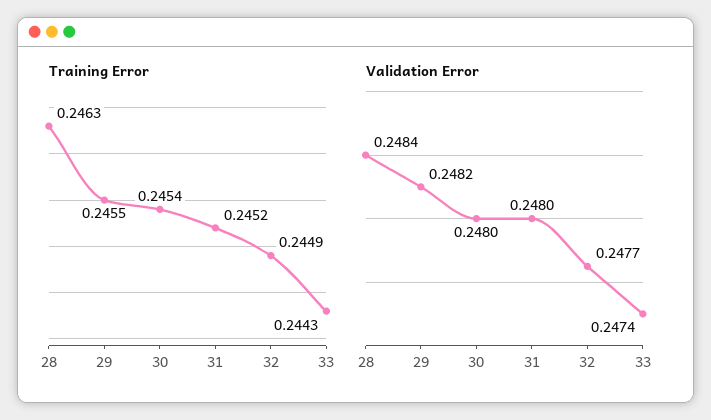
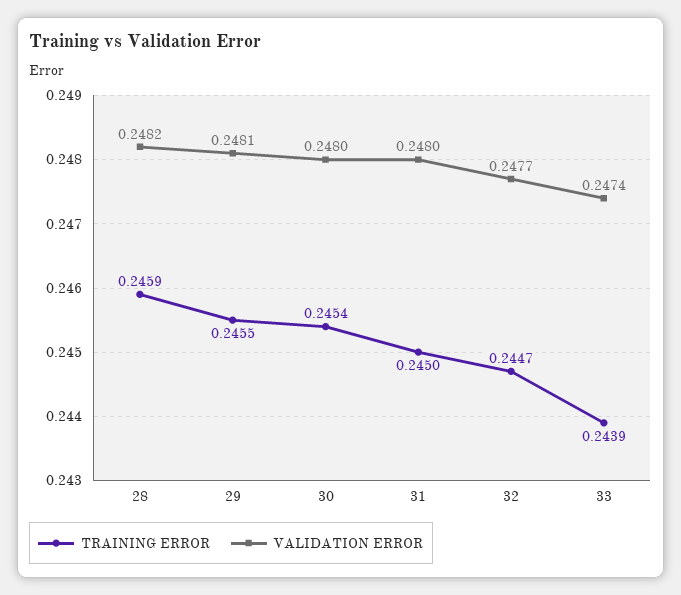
  {
    "Training Error": {
-     "28": 0.2463,
+     "28": 0.2459,
      "29": 0.2455,
      "30": 0.2454,
-     "31": 0.2452,
+     "31": 0.245,
-     "32": 0.2449,
+     "32": 0.2447,
-     "33": 0.2443
+     "33": 0.2439
    },
    "Validation Error": {
-     "28": 0.2484,
+     "28": 0.2482,
-     "29": 0.2482,
+     "29": 0.2481,
      "30": 0.248,
      "31": 0.248,
      "32": 0.2477,
      "33": 0.2474
    }
  }

